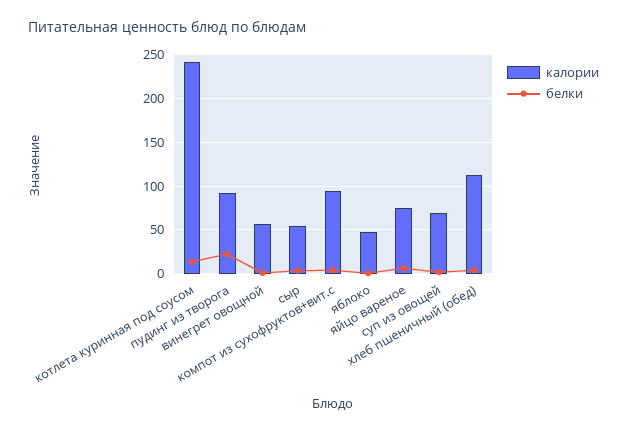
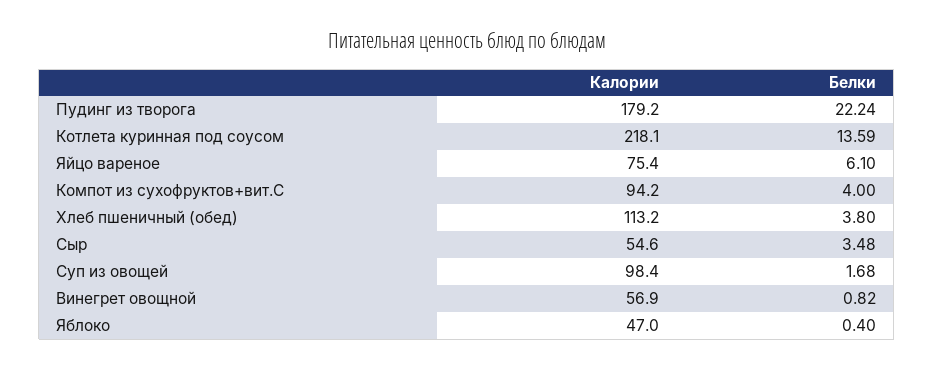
  {
    "калории": {
-     "котлета куринная под соусом": 240,
+     "котлета куринная под соусом": 218.1,
-     "пудинг из творога": 90,
+     "пудинг из творога": 179.2,
      "винегрет овощной": 56.9,
      "сыр": 54.6,
      "компот из сухофруктов+вит.с": 94.2,
      "яблоко": 47,
      "яйцо вареное": 75.4,
-     "суп из овощей": 70,
+     "суп из овощей": 98.4,
      "хлеб пшеничный (обед)": 113.2
    },
    "белки": {
      "котлета куринная под соусом": 13.59,
      "пудинг из творога": 22.24,
      "винегрет овощной": 0.82,
      "сыр": 3.48,
      "компот из сухофруктов+вит.с": 4,
      "яблоко": 0.4,
      "яйцо вареное": 6.1,
      "суп из овощей": 1.68,
      "хлеб пшеничный (обед)": 3.8
    }
  }

